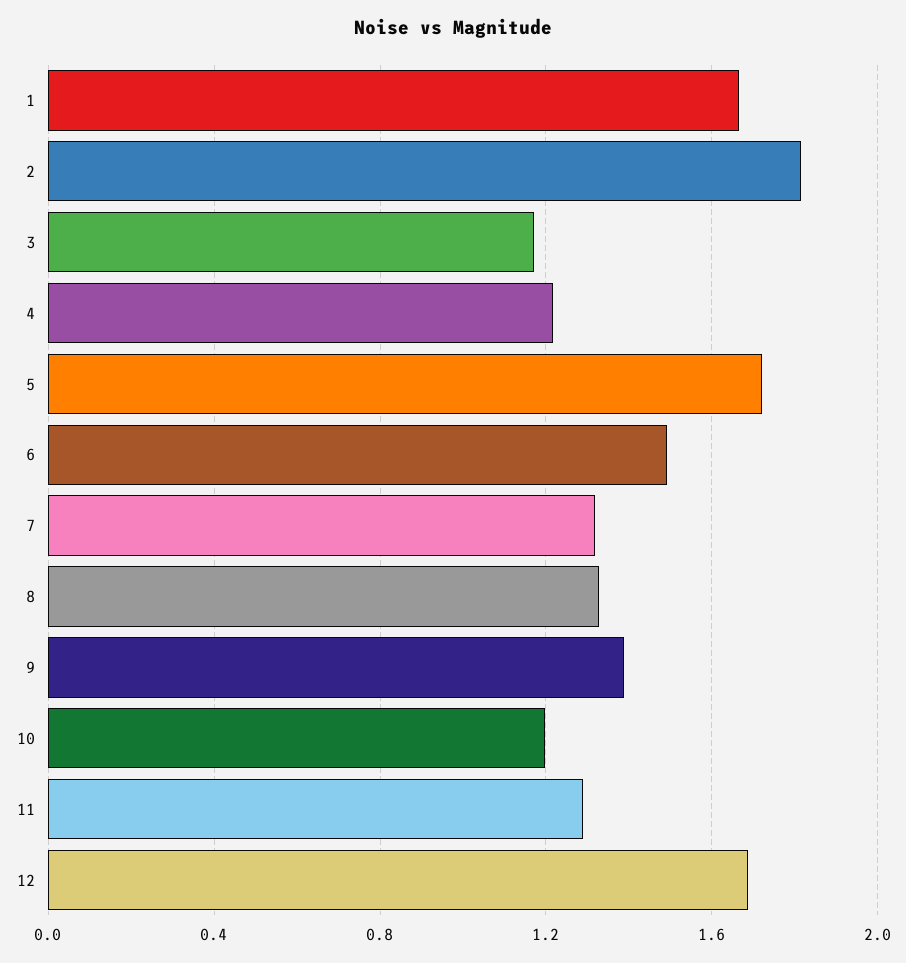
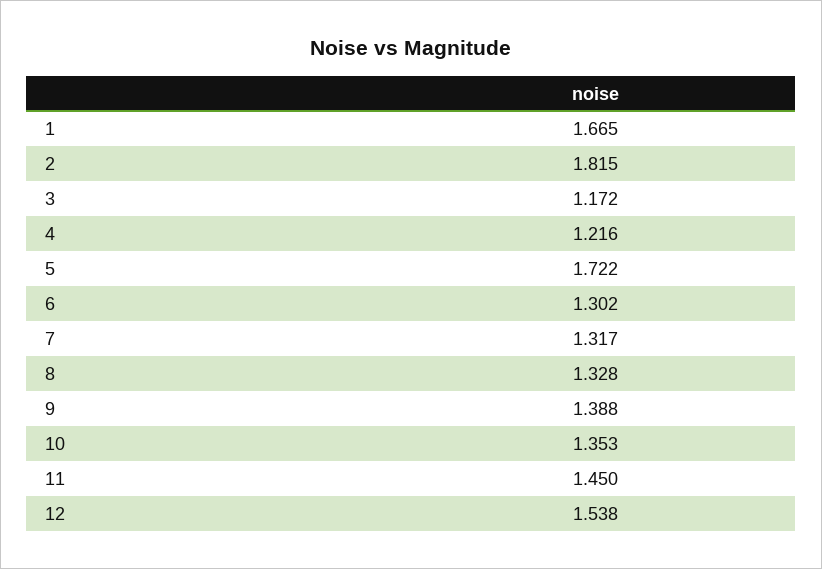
  {
    "1": 1.665,
    "2": 1.815,
    "3": 1.172,
    "4": 1.216,
    "5": 1.722,
-   "6": 1.5,
+   "6": 1.302,
    "7": 1.317,
    "8": 1.328,
    "9": 1.388,
-   "10": 1.2,
+   "10": 1.353,
-   "11": 1.3,
+   "11": 1.45,
-   "12": 1.7
+   "12": 1.538
  }

